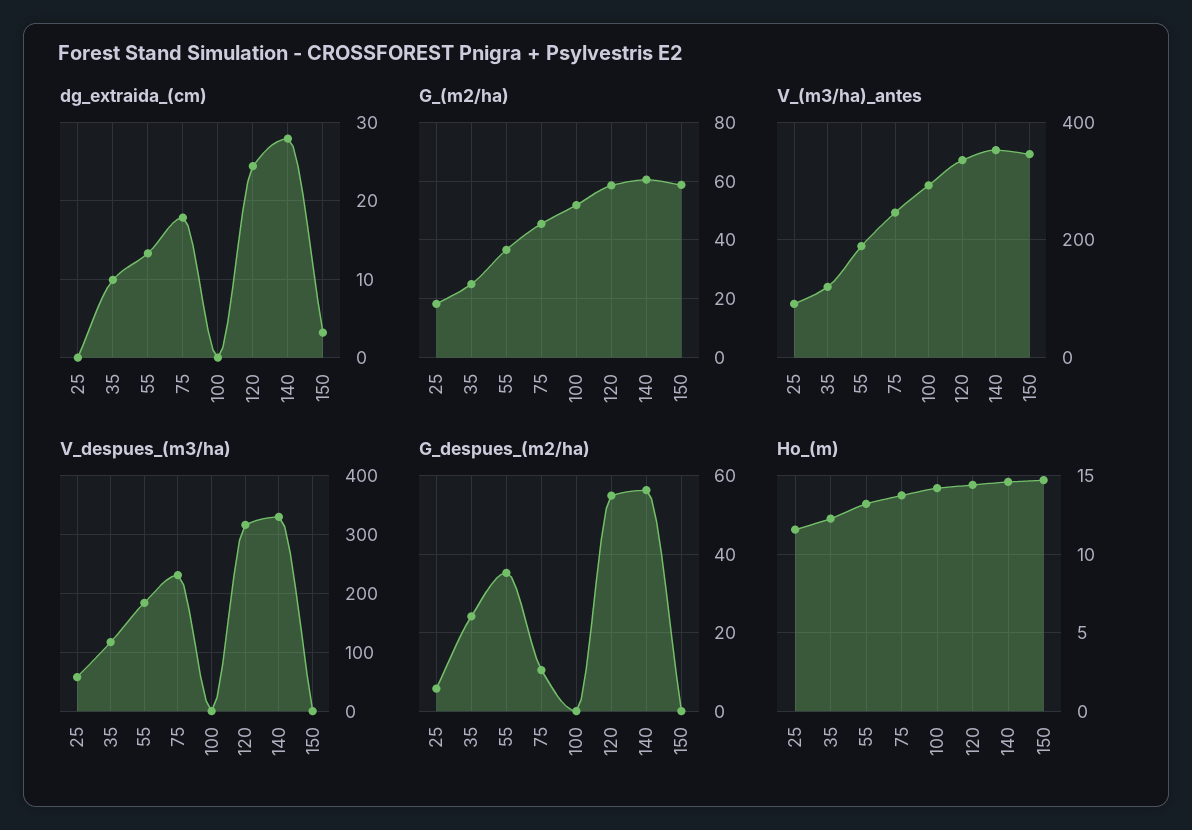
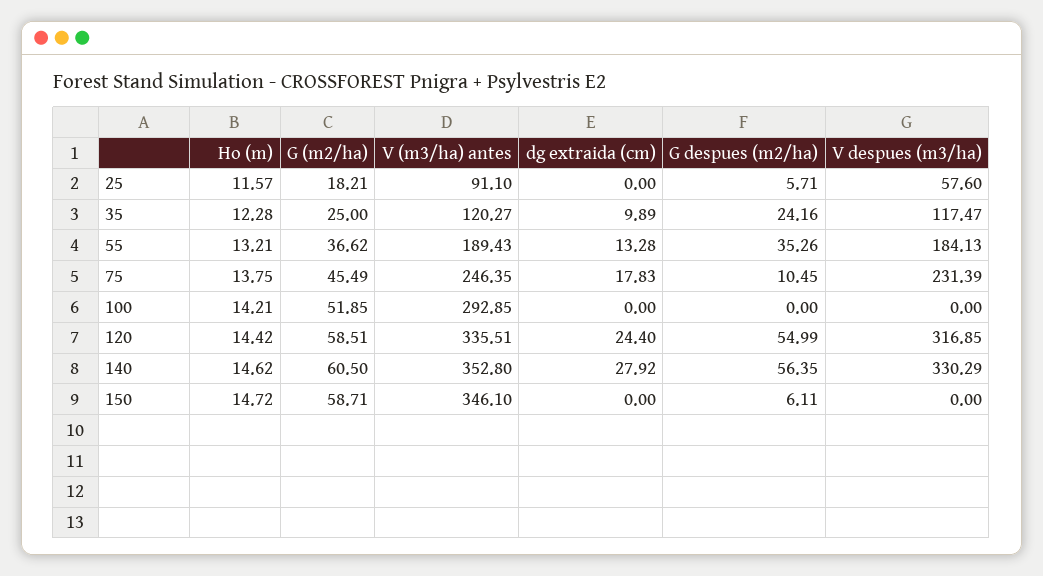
  {
    "dg_extraida_(cm)": {
      "25": 0,
      "35": 9.89,
      "55": 13.28,
      "75": 17.83,
      "100": 0,
      "120": 24.4,
      "140": 27.92,
-     "150": 3
+     "150": 0
    },
    "G_(m2/ha)": {
      "25": 18.21,
      "35": 25,
      "55": 36.62,
      "75": 45.49,
      "100": 51.85,
      "120": 58.51,
      "140": 60.5,
      "150": 58.71
    },
    "V_(m3/ha)_antes": {
      "25": 91.1,
      "35": 120.27,
      "55": 189.43,
      "75": 246.35,
      "100": 292.85,
      "120": 335.51,
      "140": 352.8,
      "150": 346.1
    },
    "V_despues_(m3/ha)": {
      "25": 57.6,
      "35": 117.47,
      "55": 184.13,
      "75": 231.39,
      "100": 0,
      "120": 316.85,
      "140": 330.29,
      "150": 0
    },
    "G_despues_(m2/ha)": {
      "25": 5.71,
      "35": 24.16,
      "55": 35.26,
      "75": 10.45,
      "100": 0,
      "120": 54.99,
      "140": 56.35,
-     "150": 0
+     "150": 6.11
    },
    "Ho_(m)": {
      "25": 11.57,
      "35": 12.28,
      "55": 13.21,
      "75": 13.75,
      "100": 14.21,
      "120": 14.42,
      "140": 14.62,
      "150": 14.72
    }
  }

